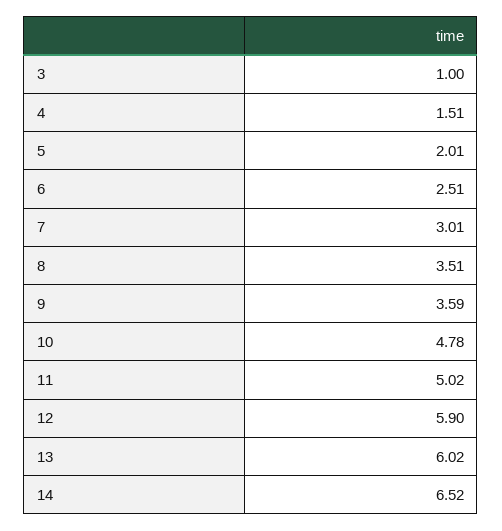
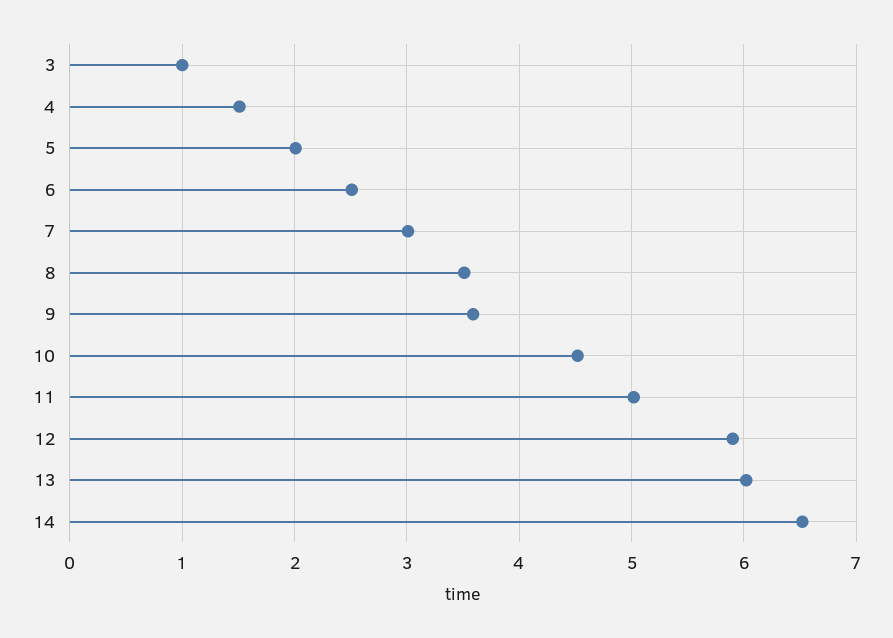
  {
    "3": 1,
    "4": 1.51,
    "5": 2.01,
    "6": 2.51,
    "7": 3.01,
    "8": 3.51,
    "9": 3.59,
-   "10": 4.78,
+   "10": 4.5,
    "11": 5.02,
    "12": 5.9,
    "13": 6.02,
    "14": 6.52
  }

